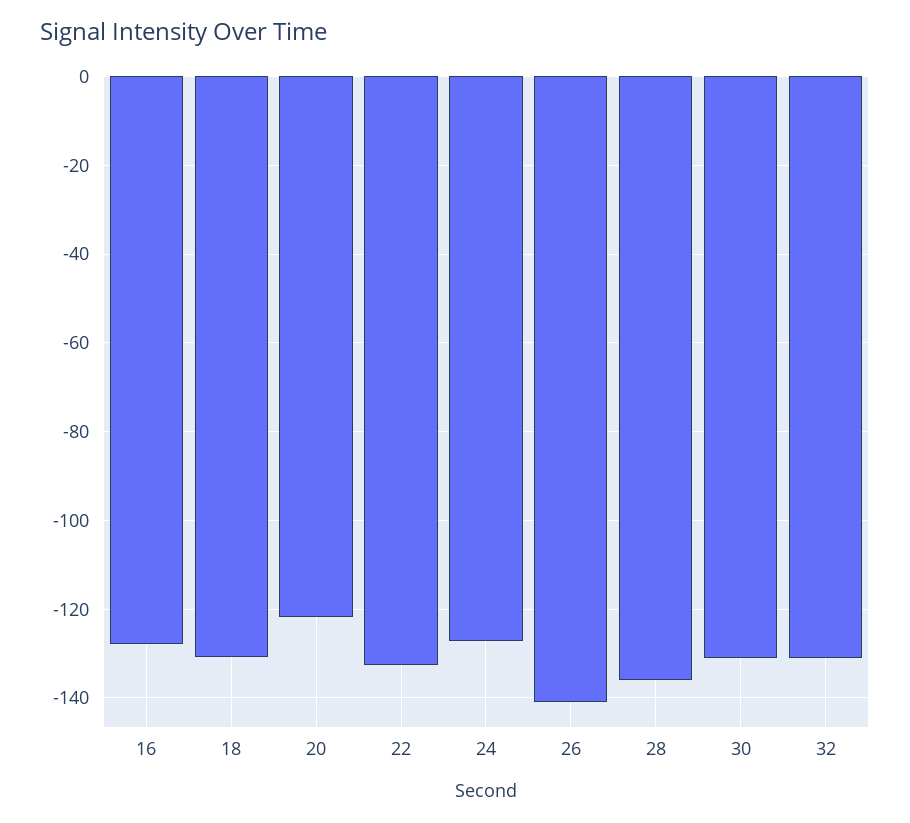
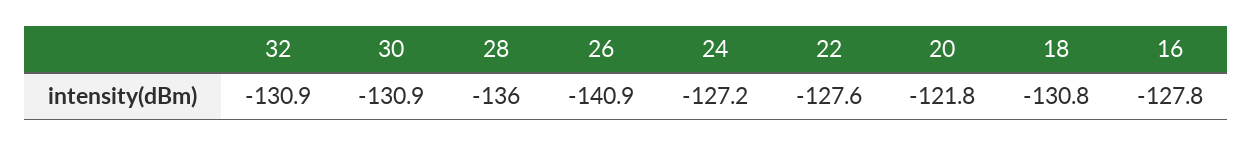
  {
    "16": -127.8,
    "18": -130.8,
    "20": -121.8,
-   "22": -132,
+   "22": -127.6,
    "24": -127.2,
    "26": -140.9,
    "28": -136,
    "30": -130.9,
    "32": -130.9
  }

